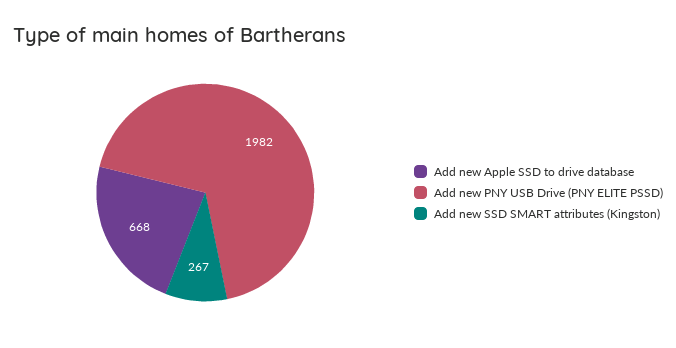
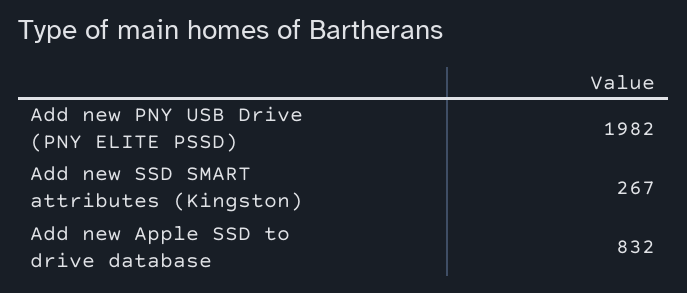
  {
-   "Add new Apple SSD to drive database": 668,
+   "Add new Apple SSD to drive database": 832,
    "Add new PNY USB Drive (PNY ELITE PSSD)": 1982,
    "Add new SSD SMART attributes (Kingston)": 267
  }

